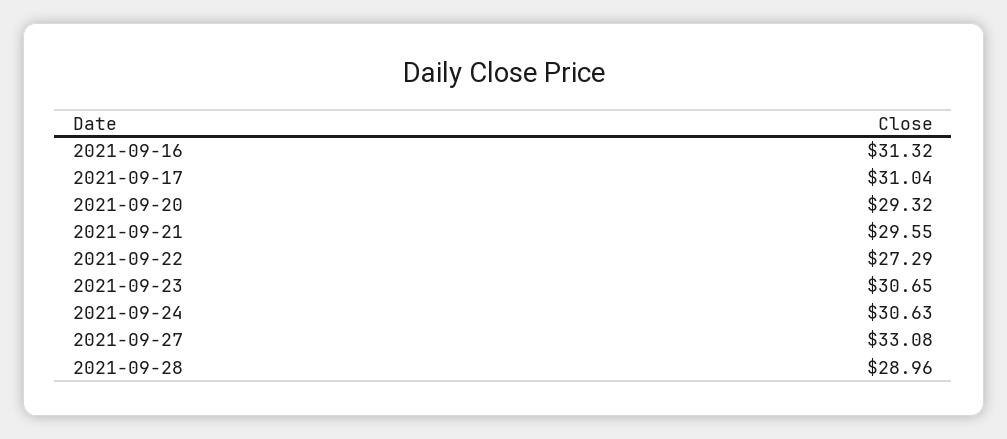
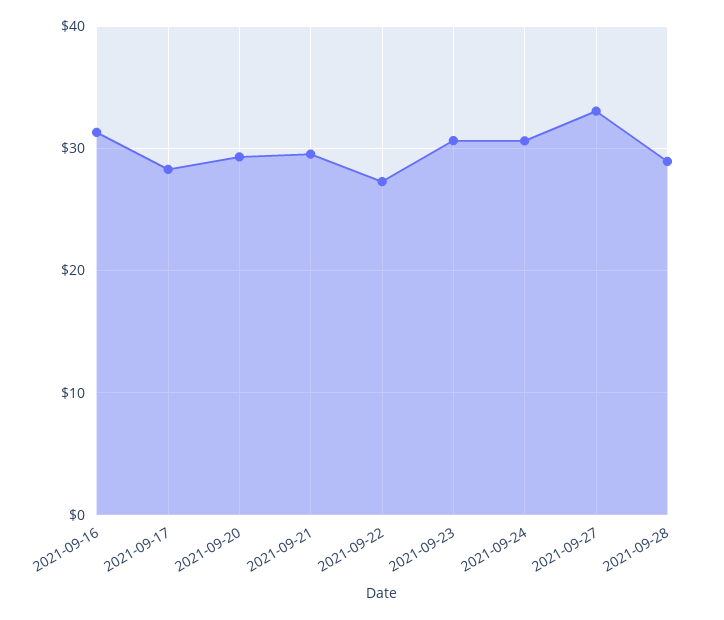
  {
    "2021-09-16": 31.32,
-   "2021-09-17": 31.04,
+   "2021-09-17": 28,
    "2021-09-20": 29.32,
    "2021-09-21": 29.55,
    "2021-09-22": 27.29,
    "2021-09-23": 30.65,
    "2021-09-24": 30.63,
    "2021-09-27": 33.08,
    "2021-09-28": 28.96
  }

